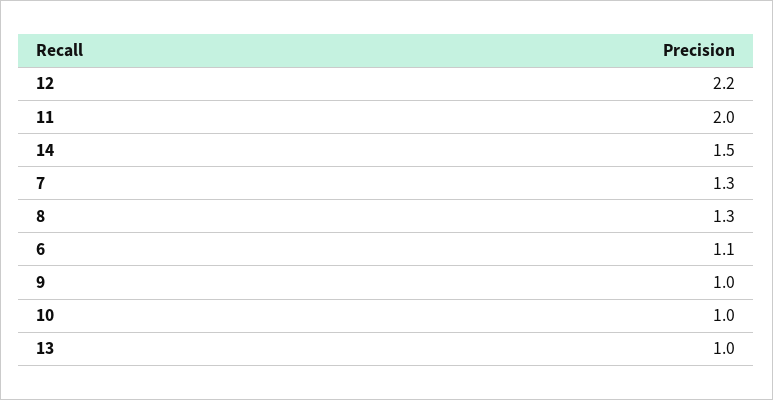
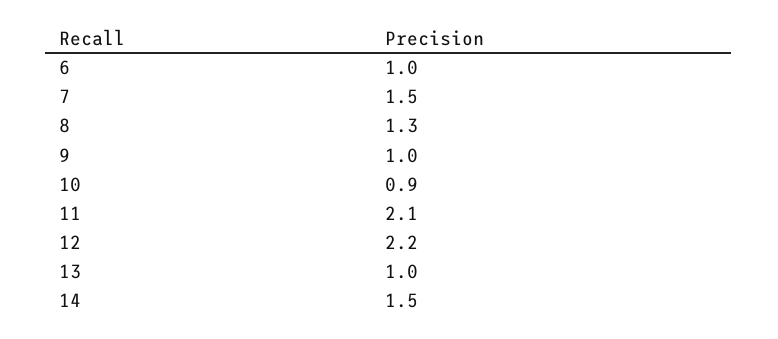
  {
    "12": 2.2,
-   "11": 2,
+   "11": 2.1,
    "14": 1.5,
-   "7": 1.3,
+   "7": 1.5,
    "8": 1.3,
-   "6": 1.1,
+   "6": 1,
    "9": 1,
-   "10": 1,
+   "10": 0.9,
    "13": 1
  }

